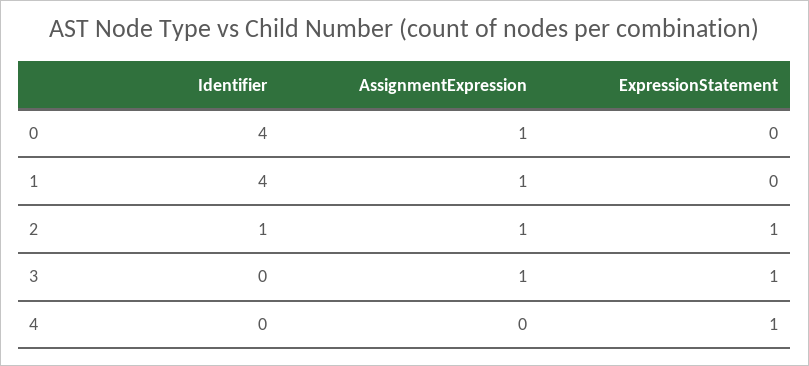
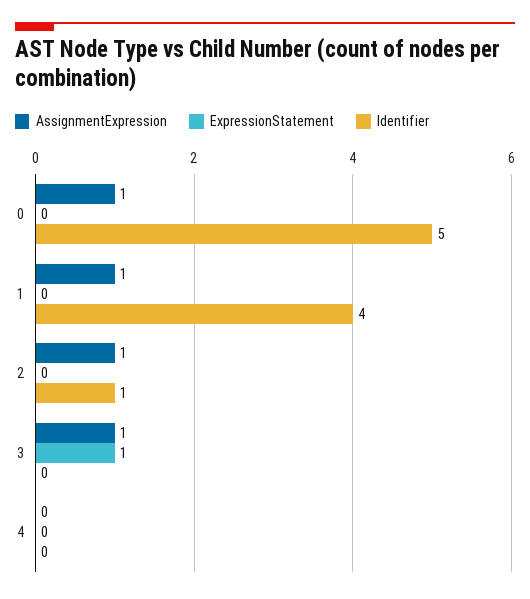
  {
    "Identifier": {
-     "0": 4,
+     "0": 5,
      "1": 4,
      "2": 1,
      "3": 0,
      "4": 0
    },
    "AssignmentExpression": {
      "0": 1,
      "1": 1,
      "2": 1,
      "3": 1,
      "4": 0
    },
    "ExpressionStatement": {
      "0": 0,
      "1": 0,
-     "2": 1,
+     "2": 0,
      "3": 1,
-     "4": 1
+     "4": 0
    }
  }

